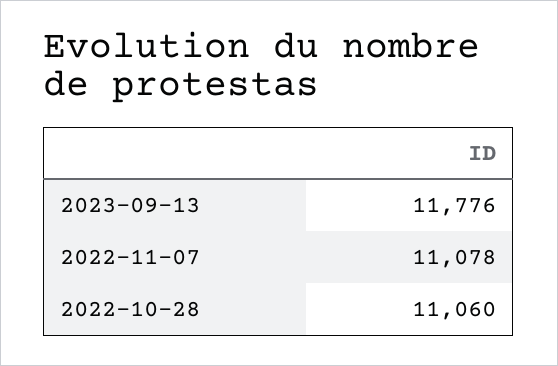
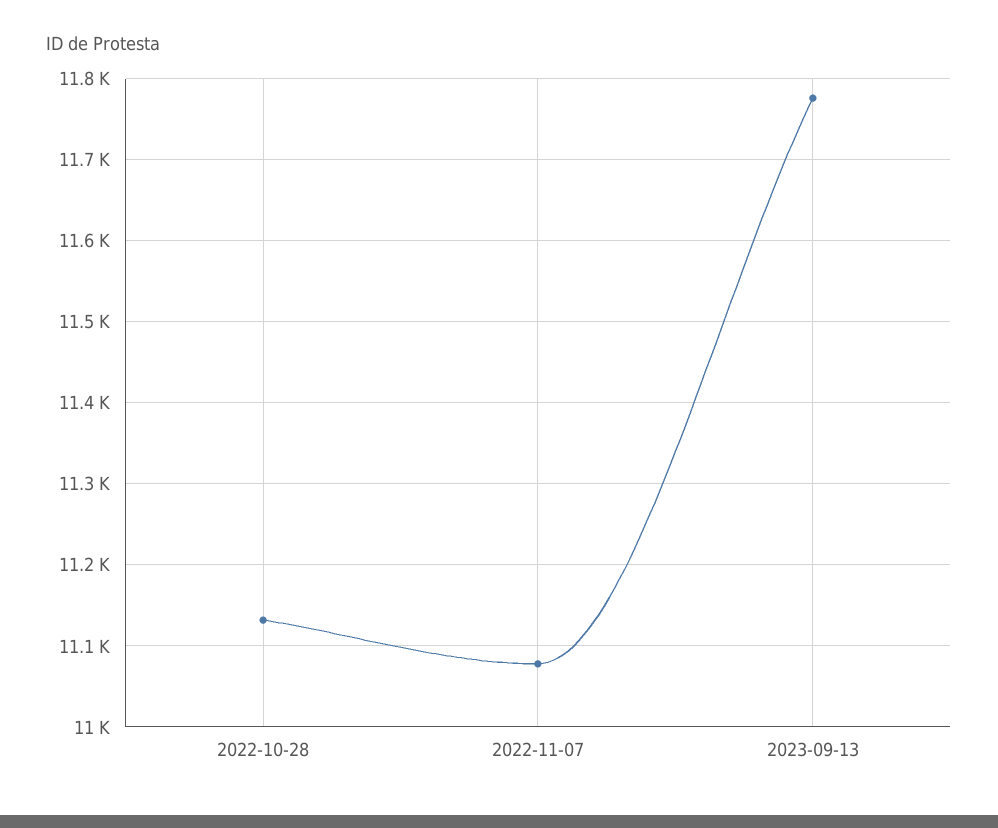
  {
    "2023-09-13": 11776,
    "2022-11-07": 11078,
-   "2022-10-28": 11060
+   "2022-10-28": 11130
  }

